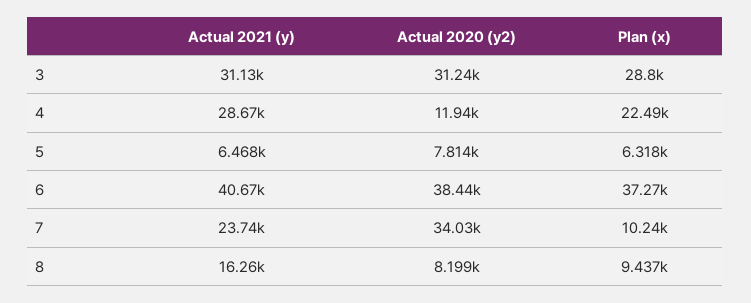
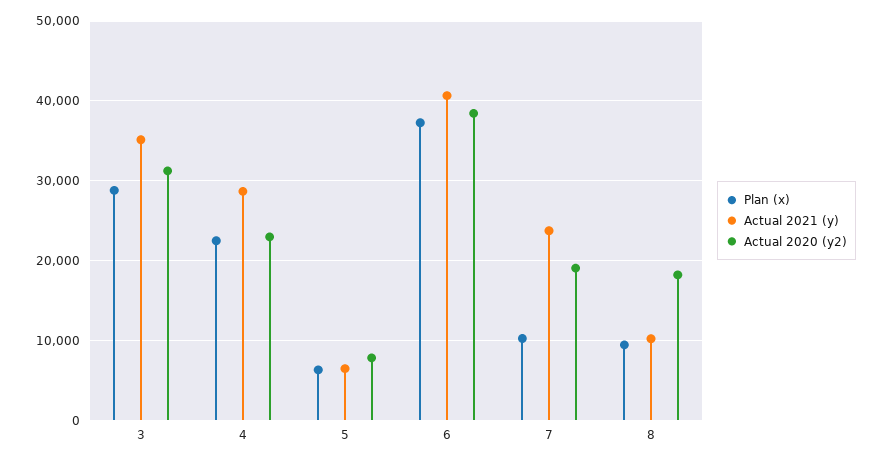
  {
    "Actual 2021 (y)": {
-     "3": 31130,
+     "3": 35000,
      "4": 28670,
      "5": 6468,
      "6": 40670,
      "7": 23740,
-     "8": 16260
+     "8": 10000
    },
    "Actual 2020 (y2)": {
      "3": 31240,
-     "4": 11940,
+     "4": 23000,
      "5": 7814,
      "6": 38440,
-     "7": 34030,
+     "7": 19000,
-     "8": 8199
+     "8": 18000
    },
    "Plan (x)": {
      "3": 28800,
      "4": 22490,
      "5": 6318,
      "6": 37270,
      "7": 10240,
      "8": 9437
    }
  }

